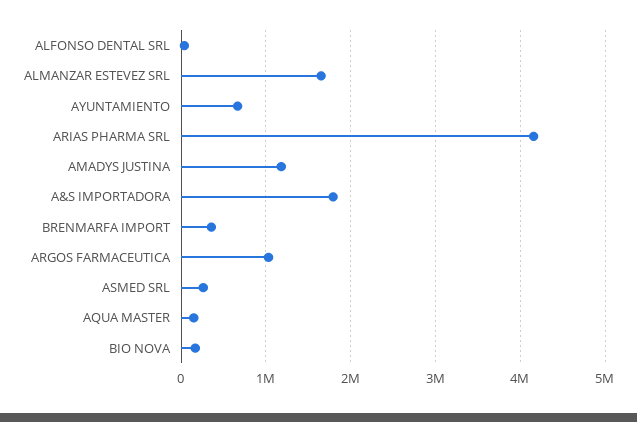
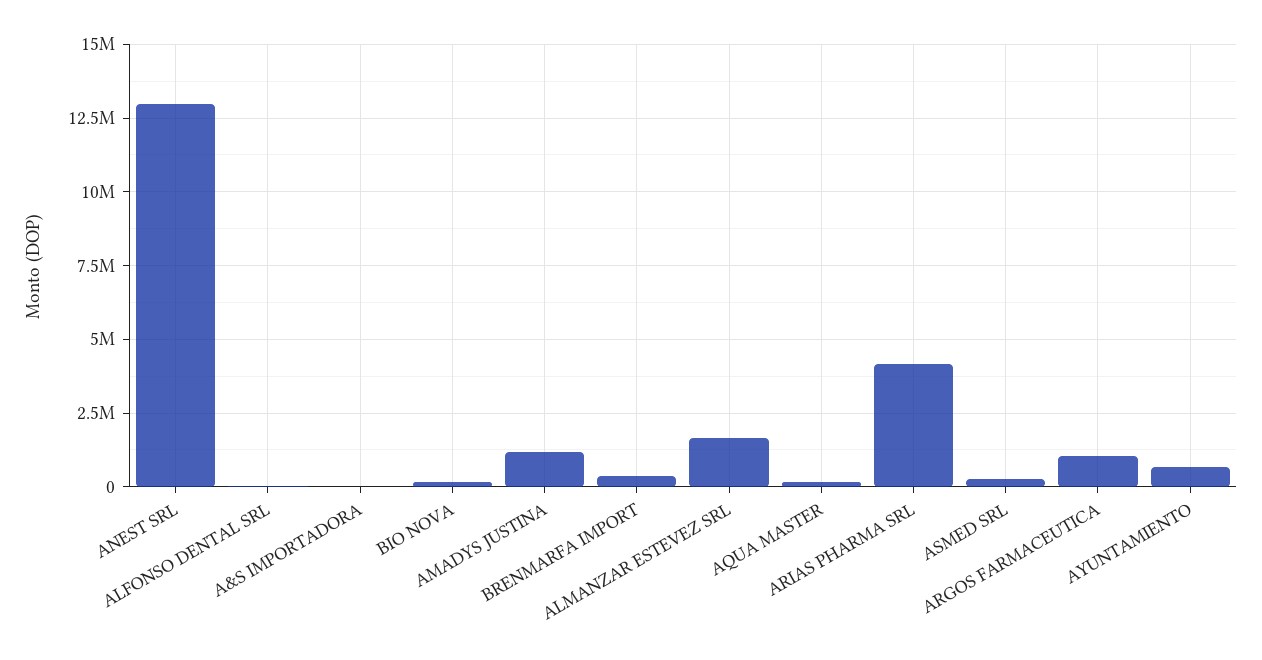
  {
    "ALFONSO DENTAL SRL": 0,
    "ALMANZAR ESTEVEZ SRL": 1700000,
    "AYUNTAMIENTO": 700000,
    "ARIAS PHARMA SRL": 4200000,
    "AMADYS JUSTINA": 1200000,
-   "A&S IMPORTADORA": 1800000,
+   "A&S IMPORTADORA": 0,
    "BRENMARFA IMPORT": 400000,
    "ARGOS FARMACEUTICA": 1000000,
    "ASMED SRL": 300000,
    "AQUA MASTER": 100000,
-   "BIO NOVA": 200000
+   "BIO NOVA": 200000,
+   "ANEST SRL": 13000000
  }

